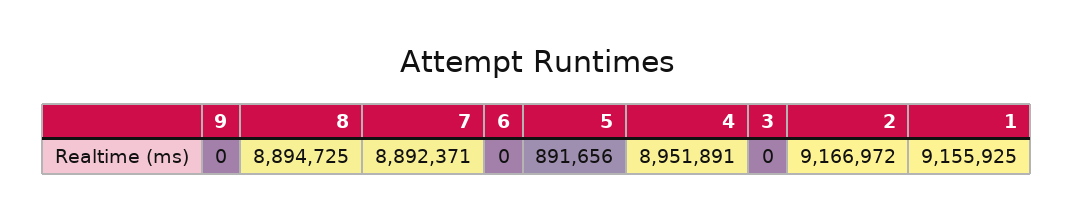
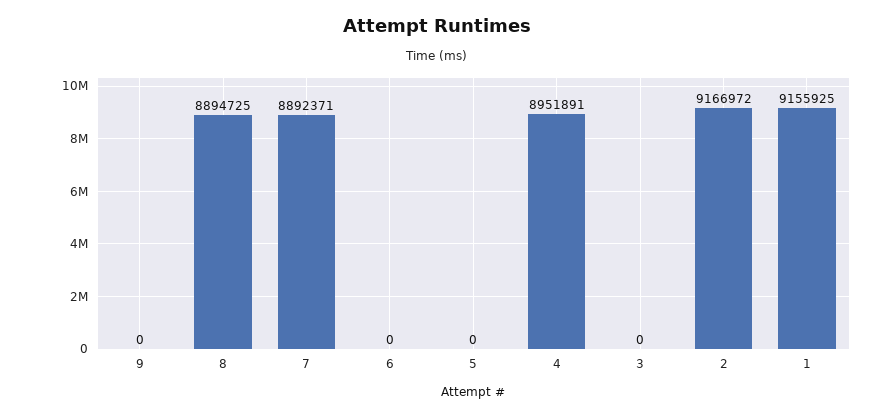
  {
    "9": 0,
    "8": 8894725,
    "7": 8892371,
    "6": 0,
-   "5": 891656,
+   "5": 0,
    "4": 8951891,
    "3": 0,
    "2": 9166972,
    "1": 9155925
  }

